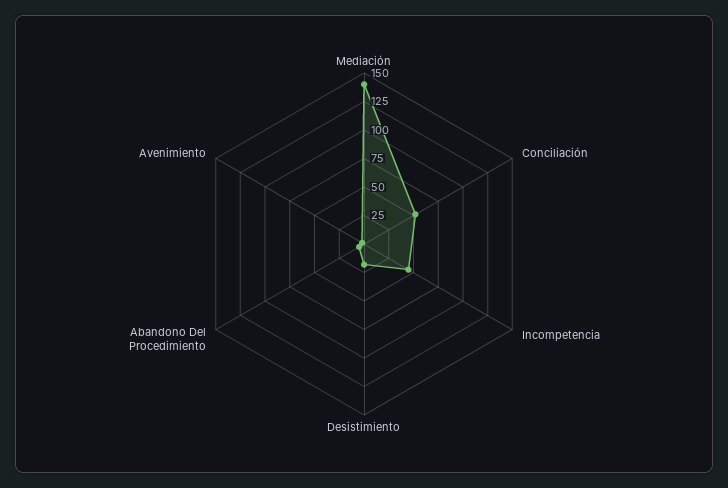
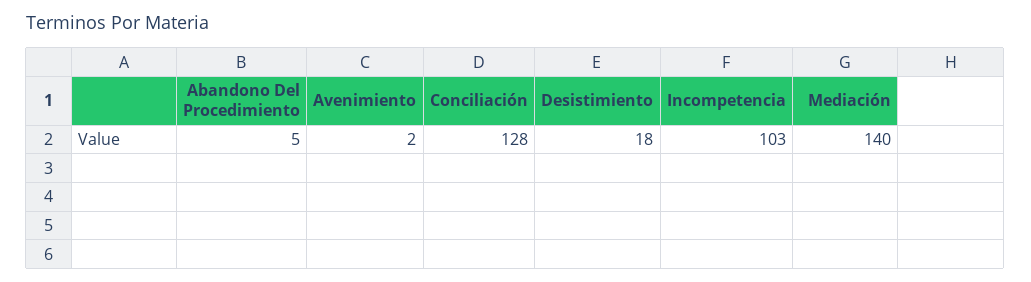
  {
    "Mediación": 140,
-   "Conciliación": 50,
+   "Conciliación": 128,
-   "Incompetencia": 50,
+   "Incompetencia": 103,
    "Desistimiento": 18,
    "Abandono Del Procedimiento": 5,
    "Avenimiento": 2
  }

